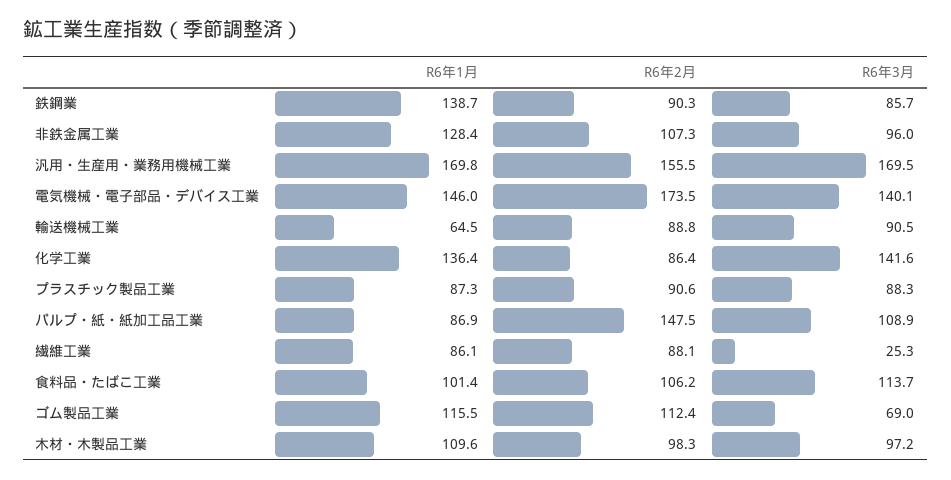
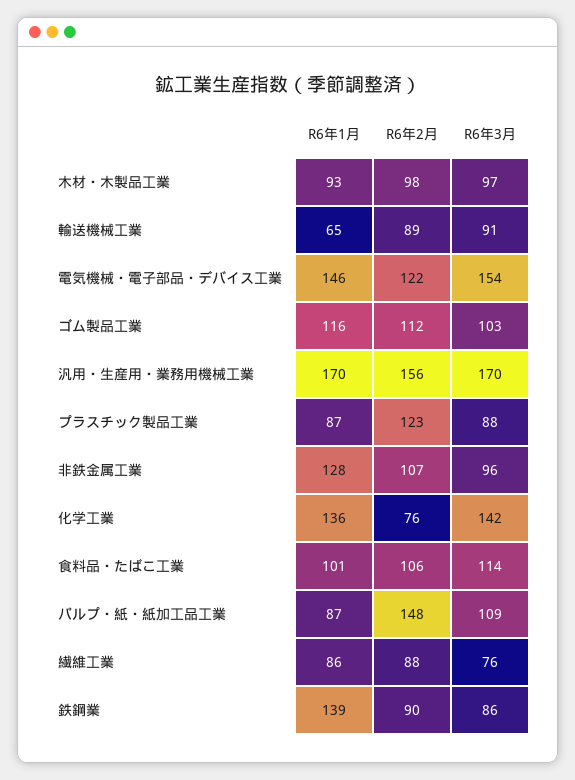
  {
    "R6年1月": {
      "鉄鋼業": 138.7,
      "非鉄金属工業": 128.4,
      "汎用・生産用・業務用機械工業": 169.8,
      "電気機械・電子部品・デバイス工業": 146,
      "輸送機械工業": 64.5,
      "化学工業": 136.4,
      "プラスチック製品工業": 87.3,
      "パルプ・紙・紙加工品工業": 86.9,
      "繊維工業": 86.1,
      "食料品・たばこ工業": 101.4,
      "ゴム製品工業": 115.5,
-     "木材・木製品工業": 109.6
+     "木材・木製品工業": 93
    },
    "R6年2月": {
      "鉄鋼業": 90.3,
      "非鉄金属工業": 107.3,
      "汎用・生産用・業務用機械工業": 155.5,
-     "電気機械・電子部品・デバイス工業": 173.5,
+     "電気機械・電子部品・デバイス工業": 122,
      "輸送機械工業": 88.8,
-     "化学工業": 86.4,
+     "化学工業": 76,
-     "プラスチック製品工業": 90.6,
+     "プラスチック製品工業": 123,
      "パルプ・紙・紙加工品工業": 147.5,
      "繊維工業": 88.1,
      "食料品・たばこ工業": 106.2,
      "ゴム製品工業": 112.4,
      "木材・木製品工業": 98.3
    },
    "R6年3月": {
      "鉄鋼業": 85.7,
      "非鉄金属工業": 96,
      "汎用・生産用・業務用機械工業": 169.5,
-     "電気機械・電子部品・デバイス工業": 140.1,
+     "電気機械・電子部品・デバイス工業": 154,
      "輸送機械工業": 90.5,
      "化学工業": 141.6,
      "プラスチック製品工業": 88.3,
      "パルプ・紙・紙加工品工業": 108.9,
-     "繊維工業": 25.3,
+     "繊維工業": 76,
      "食料品・たばこ工業": 113.7,
-     "ゴム製品工業": 69,
+     "ゴム製品工業": 103,
      "木材・木製品工業": 97.2
    }
  }

